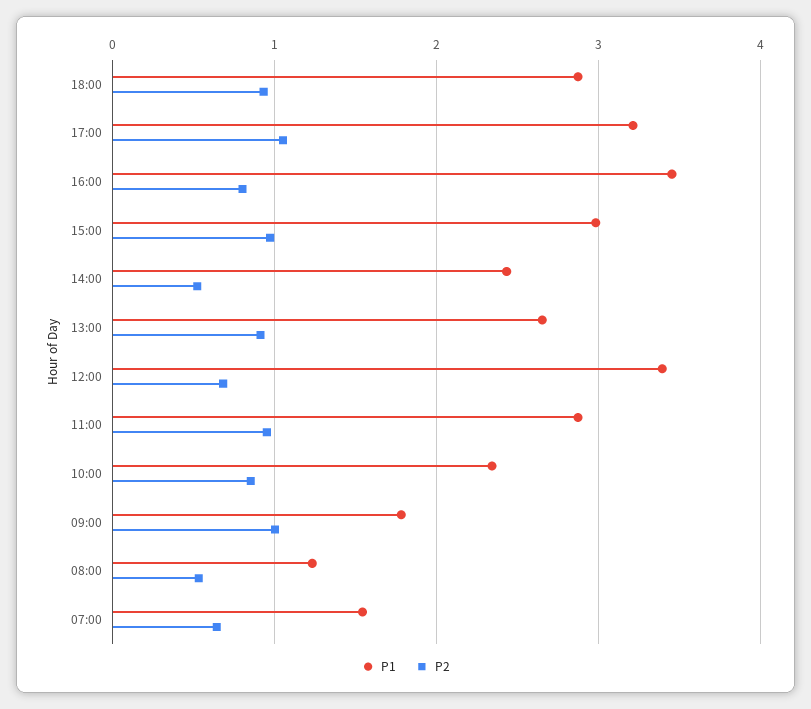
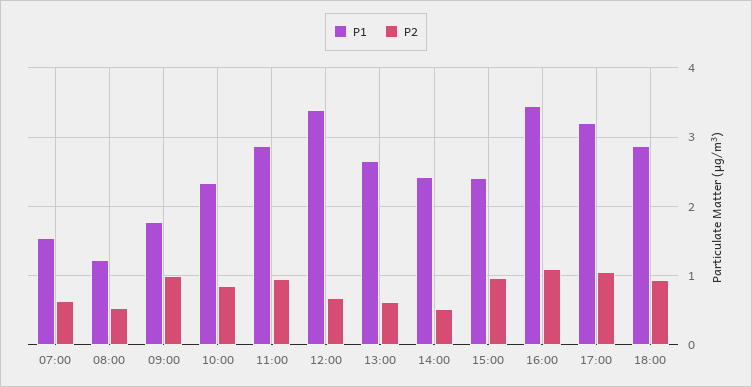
  {
    "P1": {
      "18:00": 2.9,
      "17:00": 3.2,
      "16:00": 3.5,
-     "15:00": 3,
+     "15:00": 2.4,
      "14:00": 2.4,
      "13:00": 2.7,
      "12:00": 3.4,
      "11:00": 2.9,
      "10:00": 2.3,
      "09:00": 1.8,
      "08:00": 1.2,
      "07:00": 1.5
    },
    "P2": {
      "18:00": 0.9,
      "17:00": 1.1,
-     "16:00": 0.8,
+     "16:00": 1.1,
      "15:00": 1,
      "14:00": 0.5,
-     "13:00": 0.9,
+     "13:00": 0.6,
      "12:00": 0.7,
      "11:00": 1,
      "10:00": 0.9,
      "09:00": 1,
      "08:00": 0.5,
      "07:00": 0.6
    }
  }

